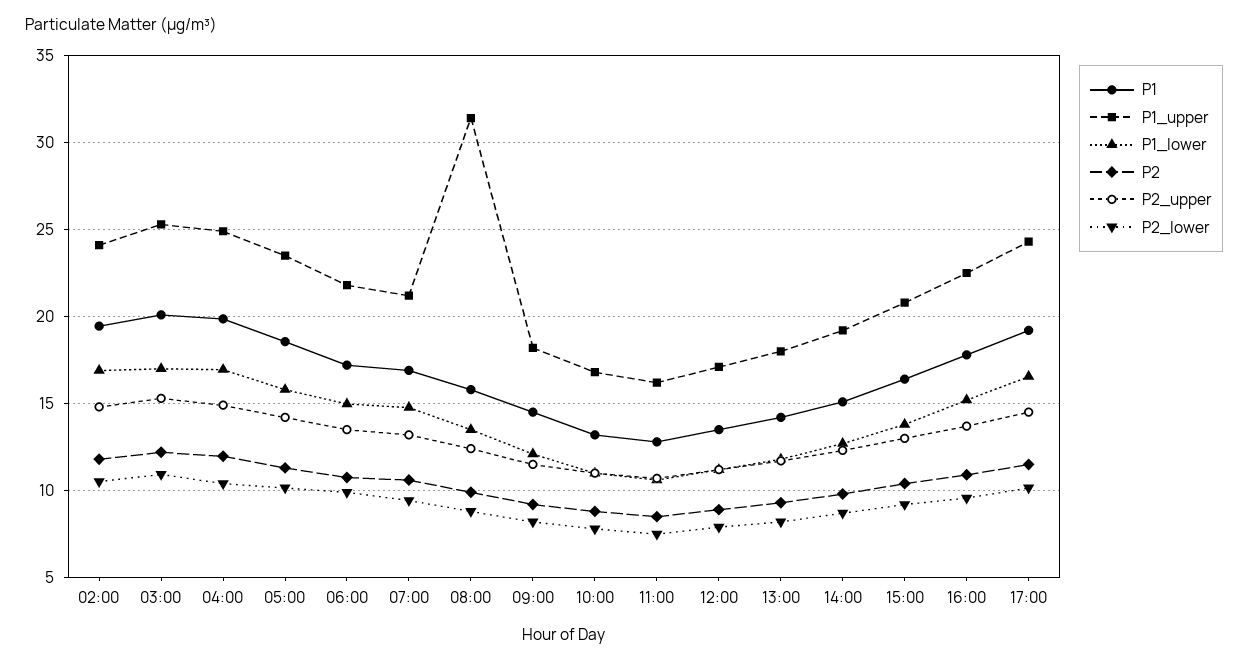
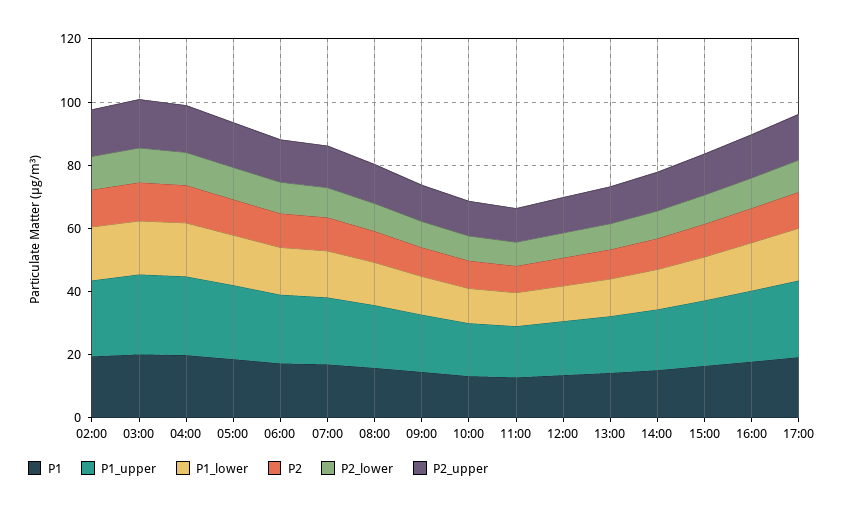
  {
    "P1": {
      "02:00": 19.5,
      "03:00": 20,
      "04:00": 20,
      "05:00": 18.5,
      "06:00": 17,
      "07:00": 17,
      "08:00": 16,
      "09:00": 14.5,
      "10:00": 13,
      "11:00": 13,
      "12:00": 13.5,
      "13:00": 14,
      "14:00": 15,
      "15:00": 16.5,
      "16:00": 18,
      "17:00": 19
    },
    "P1_upper": {
      "02:00": 24,
      "03:00": 25.5,
      "04:00": 25,
      "05:00": 23.5,
      "06:00": 22,
      "07:00": 21,
-     "08:00": 31.5,
+     "08:00": 20,
      "09:00": 18,
      "10:00": 17,
      "11:00": 16,
      "12:00": 17,
      "13:00": 18,
      "14:00": 19,
      "15:00": 21,
      "16:00": 22.5,
      "17:00": 24.5
    },
    "P1_lower": {
      "02:00": 17,
      "03:00": 17,
      "04:00": 17,
      "05:00": 16,
      "06:00": 15,
      "07:00": 15,
      "08:00": 13.5,
      "09:00": 12,
      "10:00": 11,
      "11:00": 10.5,
      "12:00": 11,
      "13:00": 12,
      "14:00": 12.5,
      "15:00": 14,
      "16:00": 15,
      "17:00": 16.5
    },
    "P2": {
      "02:00": 12,
      "03:00": 12,
      "04:00": 12,
      "05:00": 11.5,
      "06:00": 11,
      "07:00": 10.5,
      "08:00": 10,
      "09:00": 9,
      "10:00": 9,
      "11:00": 8.5,
      "12:00": 9,
      "13:00": 9.5,
      "14:00": 10,
      "15:00": 10.5,
      "16:00": 11,
      "17:00": 11.5
    },
    "P2_upper": {
      "02:00": 15,
      "03:00": 15.5,
      "04:00": 15,
      "05:00": 14,
      "06:00": 13.5,
      "07:00": 13,
      "08:00": 12.5,
      "09:00": 11.5,
      "10:00": 11,
      "11:00": 10.5,
      "12:00": 11,
      "13:00": 11.5,
      "14:00": 12.5,
      "15:00": 13,
      "16:00": 13.5,
      "17:00": 14.5
    },
    "P2_lower": {
      "02:00": 10.5,
      "03:00": 11,
      "04:00": 10.5,
      "05:00": 10,
      "06:00": 10,
      "07:00": 9.5,
      "08:00": 9,
      "09:00": 8,
      "10:00": 8,
      "11:00": 7.5,
      "12:00": 8,
      "13:00": 8,
      "14:00": 8.5,
      "15:00": 9,
      "16:00": 9.5,
      "17:00": 10
    }
  }

